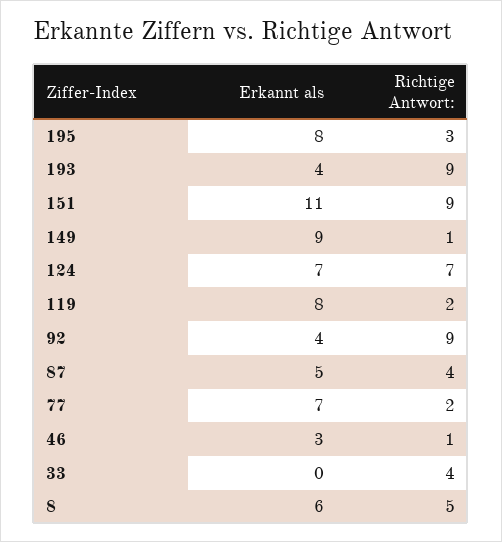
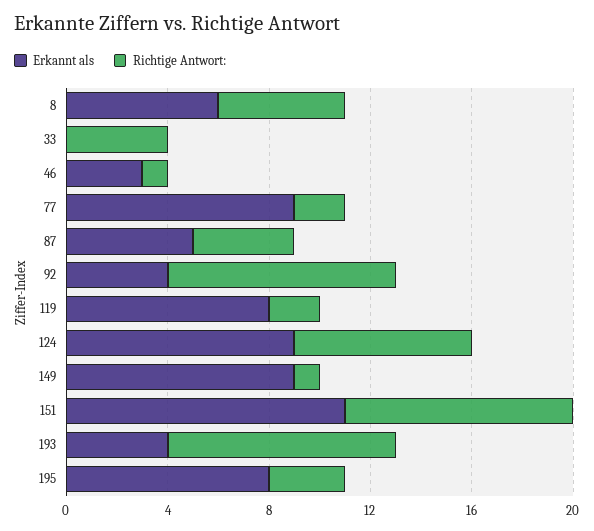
  {
    "Erkannt als": {
      "195": 8,
      "193": 4,
      "151": 11,
      "149": 9,
-     "124": 7,
+     "124": 9,
      "119": 8,
      "92": 4,
      "87": 5,
-     "77": 7,
+     "77": 9,
      "46": 3,
      "33": 0,
      "8": 6
    },
    "Richtige Antwort:": {
      "195": 3,
      "193": 9,
      "151": 9,
      "149": 1,
      "124": 7,
      "119": 2,
      "92": 9,
      "87": 4,
      "77": 2,
      "46": 1,
      "33": 4,
      "8": 5
    }
  }

